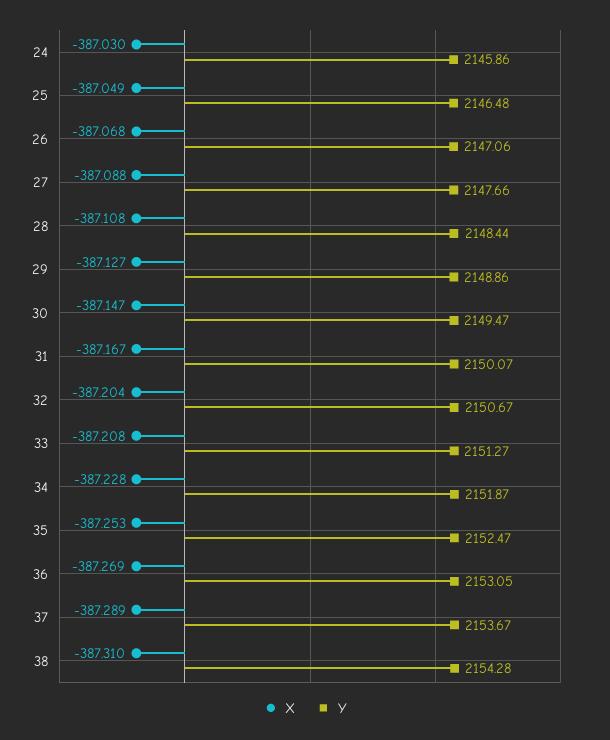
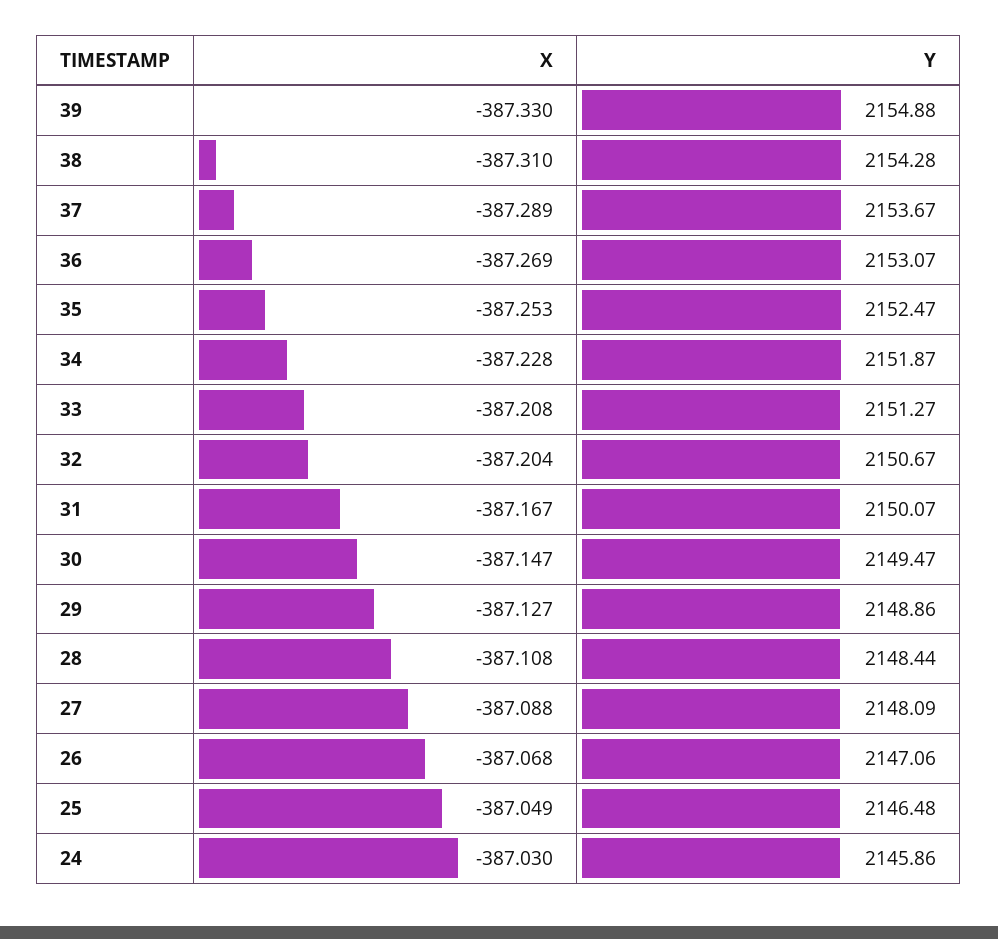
  {
    "X": {
      "24": -387.03,
      "25": -387.049,
      "26": -387.068,
      "27": -387.088,
      "28": -387.108,
      "29": -387.127,
      "30": -387.147,
      "31": -387.167,
      "32": -387.204,
      "33": -387.208,
      "34": -387.228,
      "35": -387.253,
      "36": -387.269,
      "37": -387.289,
-     "38": -387.31
+     "38": -387.31,
+     "39": -387.33
    },
    "Y": {
      "24": 2145.86,
      "25": 2146.48,
      "26": 2147.06,
-     "27": 2147.66,
+     "27": 2148.09,
      "28": 2148.44,
      "29": 2148.86,
      "30": 2149.47,
      "31": 2150.07,
      "32": 2150.67,
      "33": 2151.27,
      "34": 2151.87,
      "35": 2152.47,
-     "36": 2153.05,
+     "36": 2153.07,
      "37": 2153.67,
-     "38": 2154.28
+     "38": 2154.28,
+     "39": 2154.88
    }
  }

